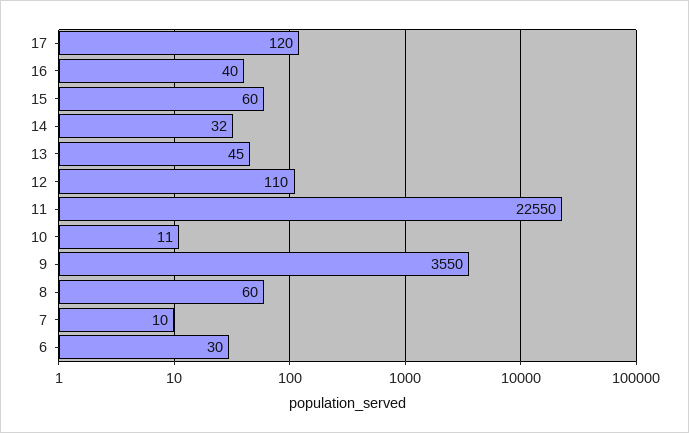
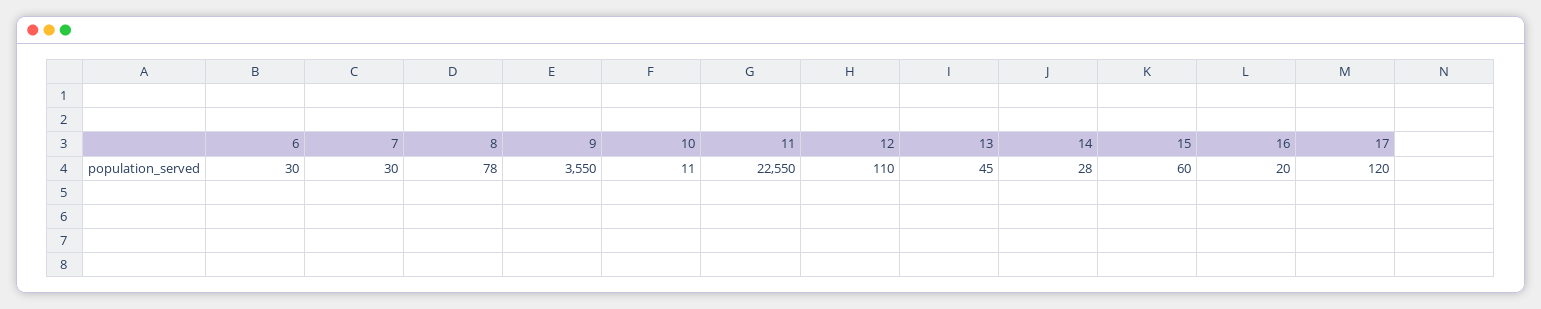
  {
    "17": 120,
-   "16": 40,
+   "16": 20,
    "15": 60,
-   "14": 32,
+   "14": 28,
    "13": 45,
    "12": 110,
    "11": 22550,
    "10": 11,
    "9": 3550,
-   "8": 60,
+   "8": 78,
-   "7": 10,
+   "7": 30,
    "6": 30
  }

